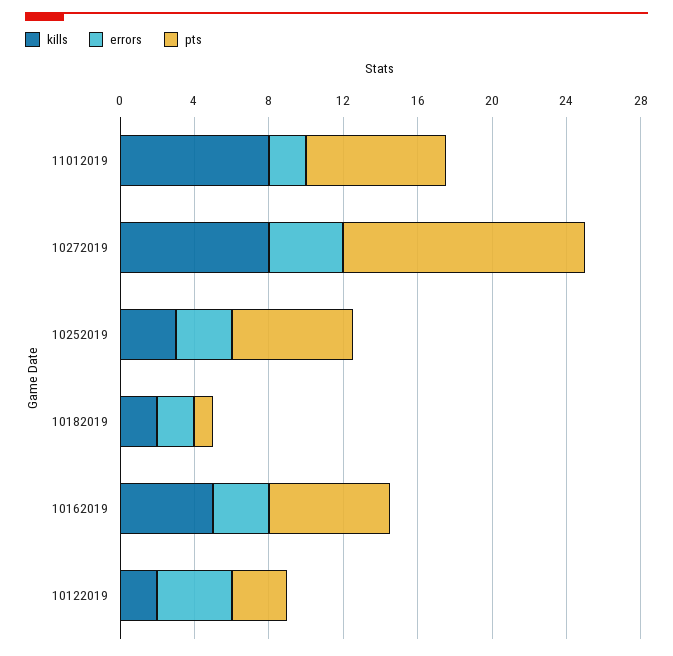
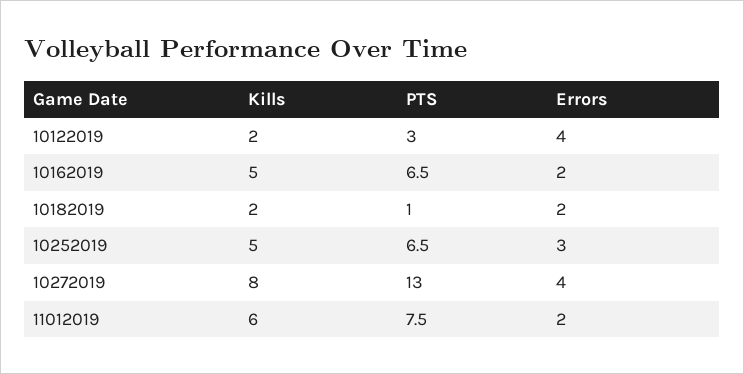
  {
    "kills": {
-     "11012019": 8,
+     "11012019": 6,
      "10272019": 8,
-     "10252019": 3,
+     "10252019": 5,
      "10182019": 2,
      "10162019": 5,
      "10122019": 2
    },
    "errors": {
      "11012019": 2,
      "10272019": 4,
      "10252019": 3,
      "10182019": 2,
-     "10162019": 3,
+     "10162019": 2,
      "10122019": 4
    },
    "pts": {
      "11012019": 7.5,
      "10272019": 13,
      "10252019": 6.5,
      "10182019": 1,
      "10162019": 6.5,
      "10122019": 3
    }
  }

